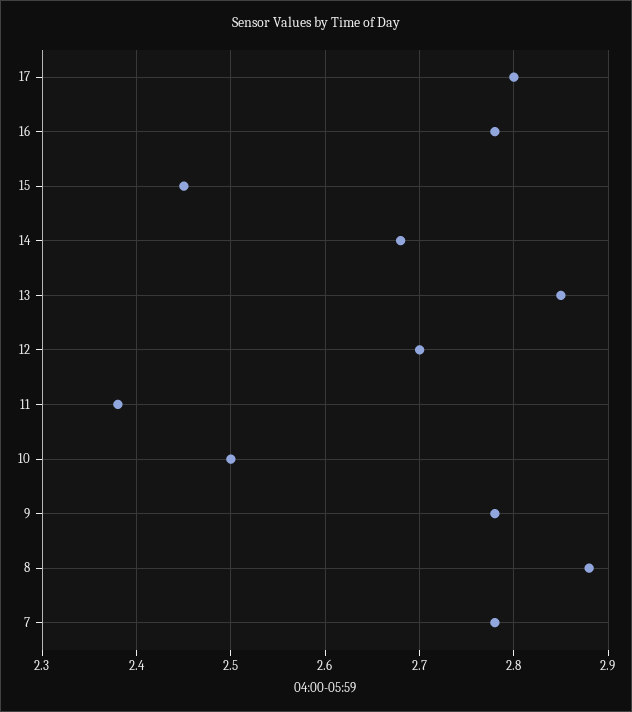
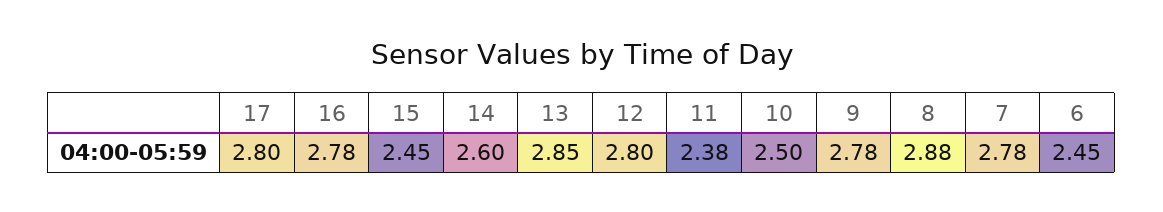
  {
    "17": 2.8,
    "16": 2.78,
    "15": 2.45,
-   "14": 2.68,
+   "14": 2.6,
    "13": 2.85,
-   "12": 2.7,
+   "12": 2.8,
    "11": 2.38,
    "10": 2.5,
    "9": 2.78,
    "8": 2.88,
-   "7": 2.78
+   "7": 2.78,
+   "6": 2.45
  }

